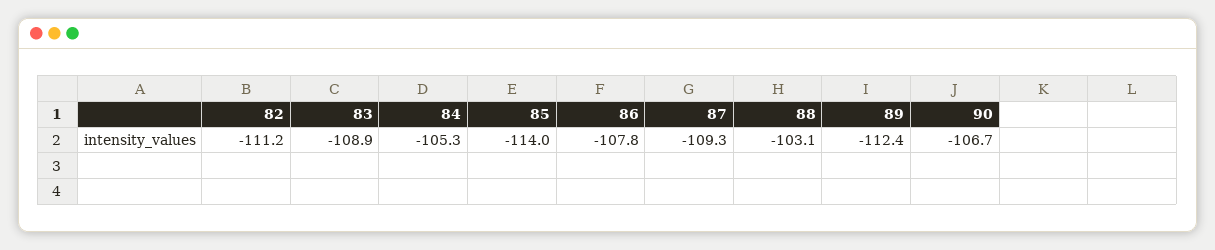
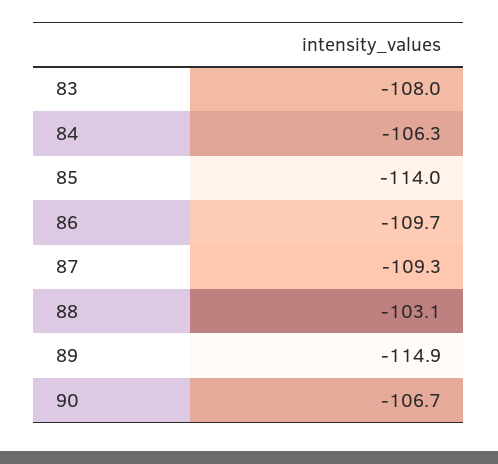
  {
-   "82": -111.2,
-   "83": -108.9,
+   "83": -108,
-   "84": -105.3,
+   "84": -106.3,
    "85": -114,
-   "86": -107.8,
+   "86": -109.7,
    "87": -109.3,
    "88": -103.1,
-   "89": -112.4,
+   "89": -114.9,
    "90": -106.7
  }

